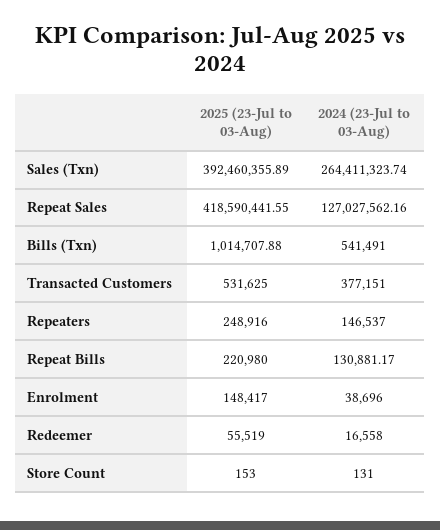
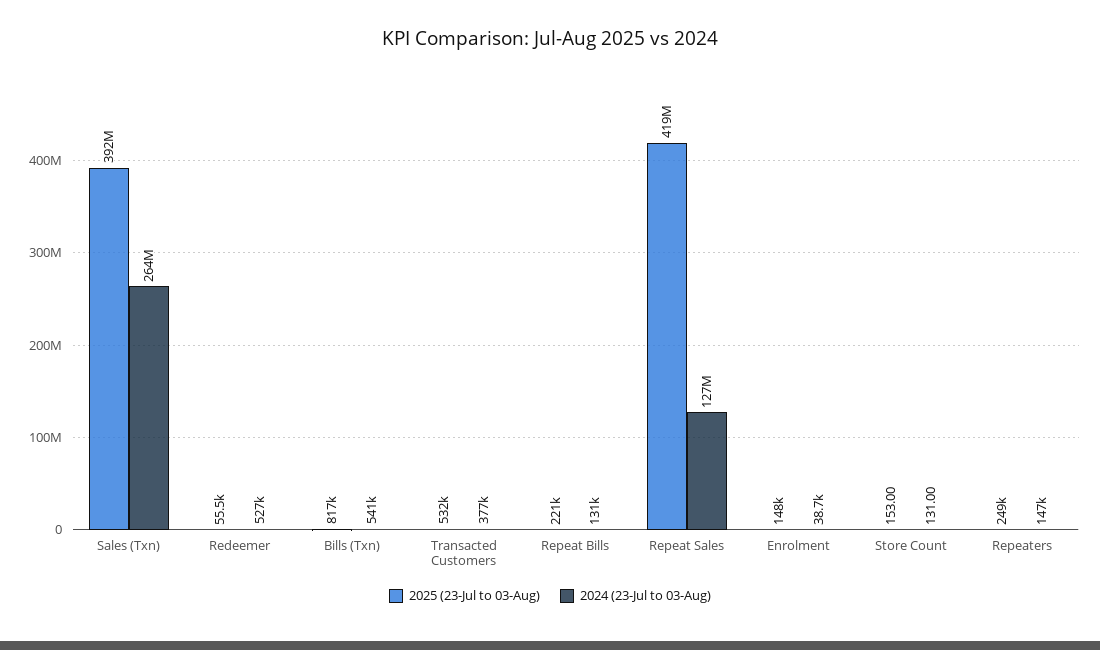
  {
    "2025 (23-Jul to 03-Aug)": {
      "Sales (Txn)": 392460355.89,
      "Repeat Sales": 418590441.55,
-     "Bills (Txn)": 1014707.88,
+     "Bills (Txn)": 817000,
      "Transacted Customers": 531625,
      "Repeaters": 248916,
      "Repeat Bills": 220980,
      "Enrolment": 148417,
      "Redeemer": 55519,
      "Store Count": 153
    },
    "2024 (23-Jul to 03-Aug)": {
      "Sales (Txn)": 264411323.74,
      "Repeat Sales": 127027562.16,
      "Bills (Txn)": 541491,
      "Transacted Customers": 377151,
      "Repeaters": 146537,
      "Repeat Bills": 130881.17,
      "Enrolment": 38696,
-     "Redeemer": 16558,
+     "Redeemer": 527000,
      "Store Count": 131
    }
  }

